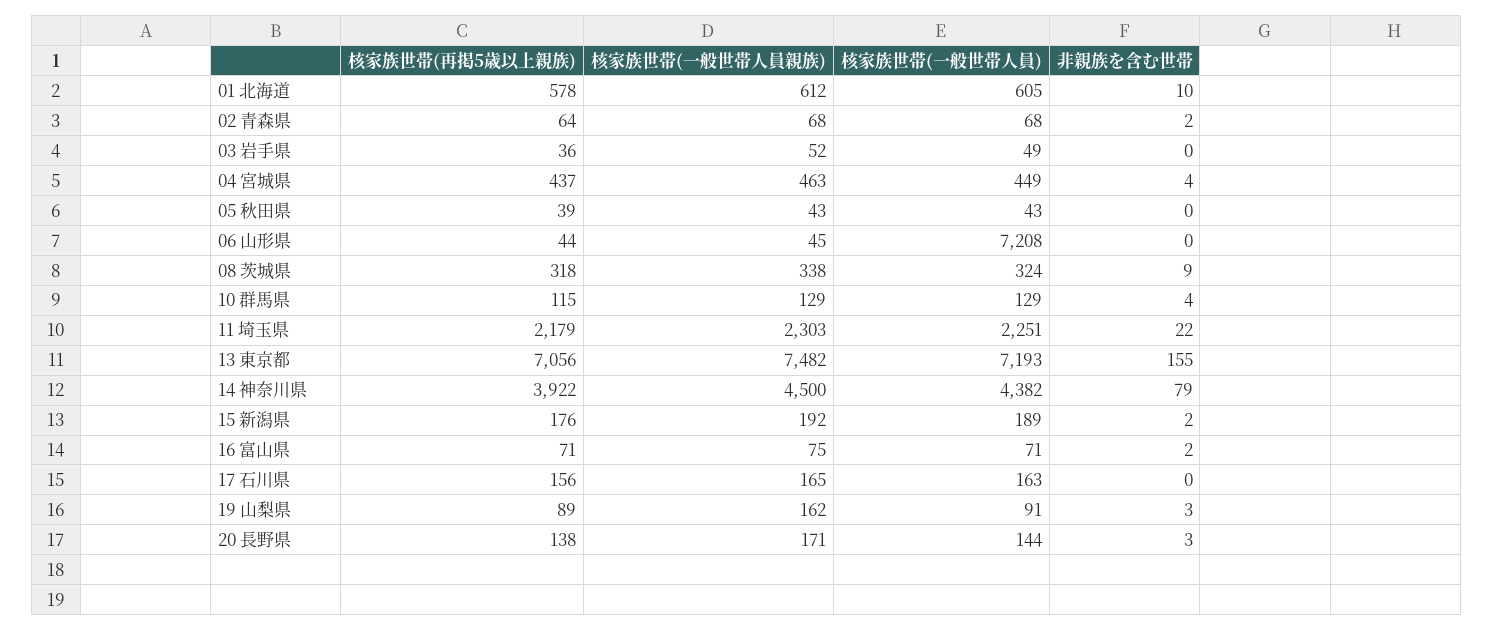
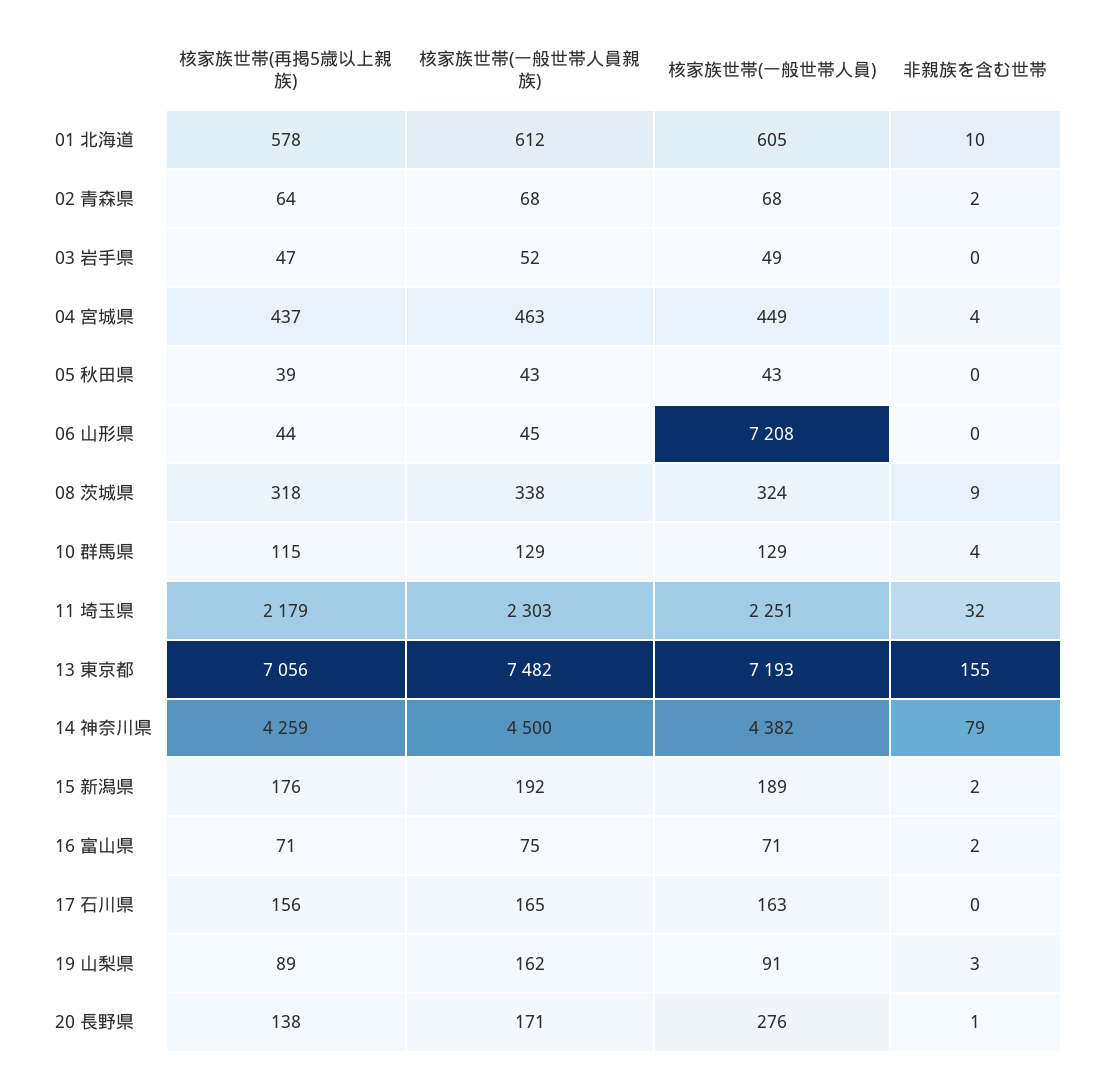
  {
    "核家族世帯(再掲5歳以上親族)": {
      "01 北海道": 578,
      "02 青森県": 64,
-     "03 岩手県": 36,
+     "03 岩手県": 47,
      "04 宮城県": 437,
      "05 秋田県": 39,
      "06 山形県": 44,
      "08 茨城県": 318,
      "10 群馬県": 115,
      "11 埼玉県": 2179,
      "13 東京都": 7056,
-     "14 神奈川県": 3922,
+     "14 神奈川県": 4259,
      "15 新潟県": 176,
      "16 富山県": 71,
      "17 石川県": 156,
      "19 山梨県": 89,
      "20 長野県": 138
    },
    "核家族世帯(一般世帯人員親族)": {
      "01 北海道": 612,
      "02 青森県": 68,
      "03 岩手県": 52,
      "04 宮城県": 463,
      "05 秋田県": 43,
      "06 山形県": 45,
      "08 茨城県": 338,
      "10 群馬県": 129,
      "11 埼玉県": 2303,
      "13 東京都": 7482,
      "14 神奈川県": 4500,
      "15 新潟県": 192,
      "16 富山県": 75,
      "17 石川県": 165,
      "19 山梨県": 162,
      "20 長野県": 171
    },
    "核家族世帯(一般世帯人員)": {
      "01 北海道": 605,
      "02 青森県": 68,
      "03 岩手県": 49,
      "04 宮城県": 449,
      "05 秋田県": 43,
      "06 山形県": 7208,
      "08 茨城県": 324,
      "10 群馬県": 129,
      "11 埼玉県": 2251,
      "13 東京都": 7193,
      "14 神奈川県": 4382,
      "15 新潟県": 189,
      "16 富山県": 71,
      "17 石川県": 163,
      "19 山梨県": 91,
-     "20 長野県": 144
+     "20 長野県": 276
    },
    "非親族を含む世帯": {
      "01 北海道": 10,
      "02 青森県": 2,
      "03 岩手県": 0,
      "04 宮城県": 4,
      "05 秋田県": 0,
      "06 山形県": 0,
      "08 茨城県": 9,
      "10 群馬県": 4,
-     "11 埼玉県": 22,
+     "11 埼玉県": 32,
      "13 東京都": 155,
      "14 神奈川県": 79,
      "15 新潟県": 2,
      "16 富山県": 2,
      "17 石川県": 0,
      "19 山梨県": 3,
-     "20 長野県": 3
+     "20 長野県": 1
    }
  }

